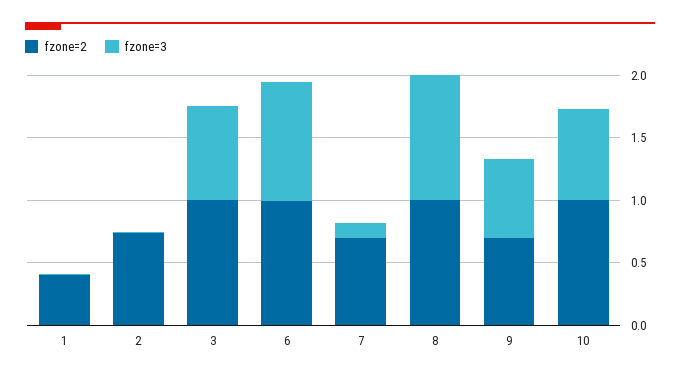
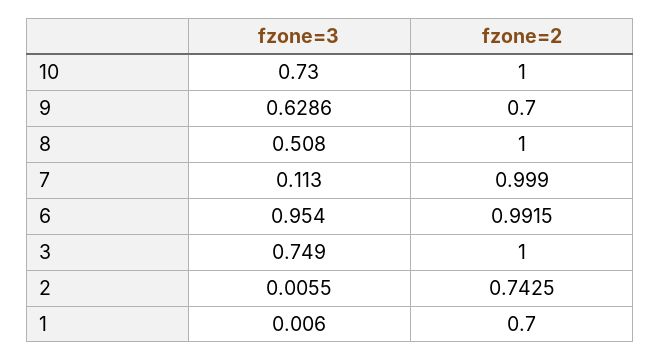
  {
    "fzone=2": {
-     "1": 0.4,
+     "1": 0.7,
      "2": 0.7425,
      "3": 1,
      "6": 0.9915,
-     "7": 0.7,
+     "7": 0.999,
      "8": 1,
      "9": 0.7,
      "10": 1
    },
    "fzone=3": {
      "1": 0.006,
      "2": 0.0055,
      "3": 0.749,
      "6": 0.954,
      "7": 0.113,
-     "8": 1,
+     "8": 0.508,
      "9": 0.6286,
      "10": 0.73
    }
  }

